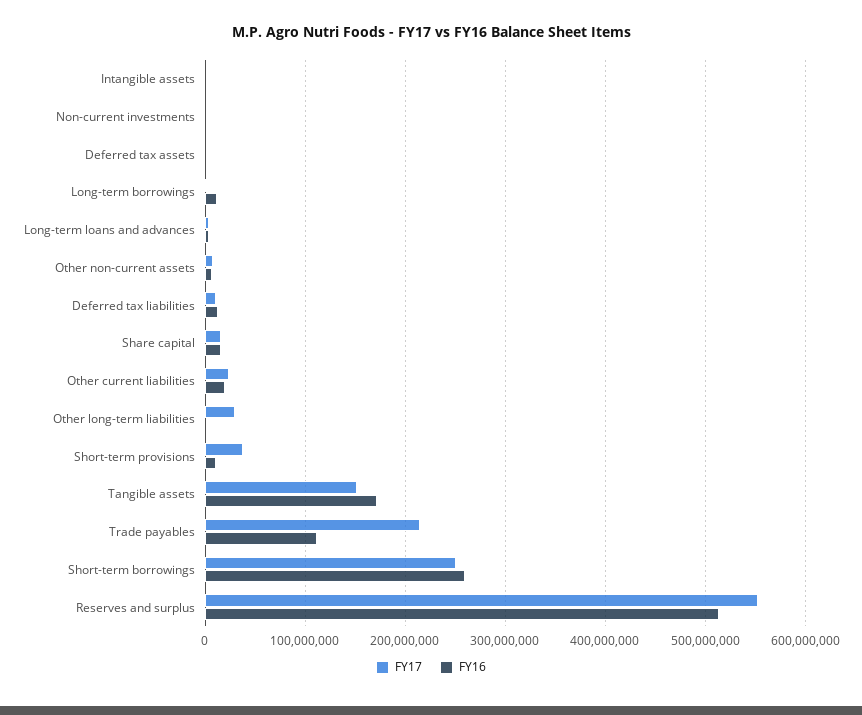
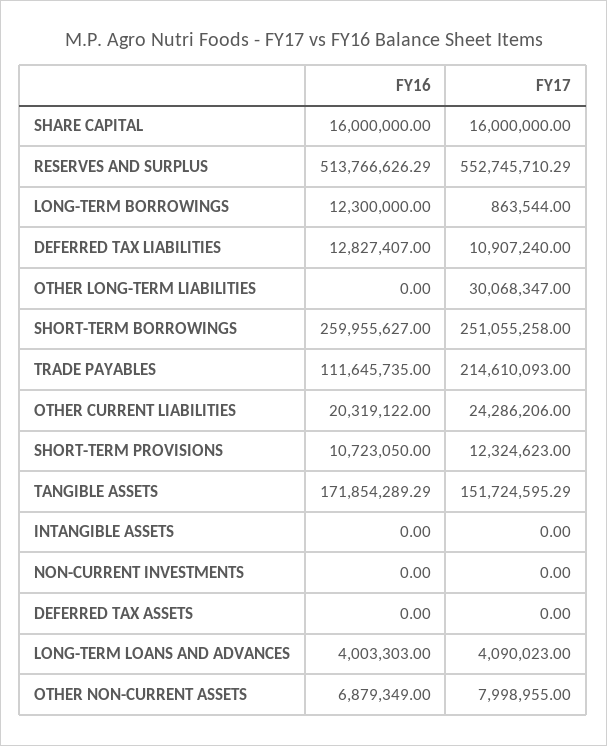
  {
    "FY17": {
      "Intangible assets": 0,
      "Non-current investments": 0,
      "Deferred tax assets": 0,
      "Long-term borrowings": 863544,
      "Long-term loans and advances": 4090023,
      "Other non-current assets": 7998955,
      "Deferred tax liabilities": 10907240,
      "Share capital": 16000000,
      "Other current liabilities": 24286206,
      "Other long-term liabilities": 30068347,
-     "Short-term provisions": 40000000,
+     "Short-term provisions": 12324623,
      "Tangible assets": 151724595.29,
      "Trade payables": 214610093,
      "Short-term borrowings": 251055258,
      "Reserves and surplus": 552745710.29
    },
    "FY16": {
      "Intangible assets": 0,
      "Non-current investments": 0,
      "Deferred tax assets": 0,
      "Long-term borrowings": 12300000,
      "Long-term loans and advances": 4003303,
      "Other non-current assets": 6879349,
      "Deferred tax liabilities": 12827407,
      "Share capital": 16000000,
      "Other current liabilities": 20319122,
      "Other long-term liabilities": 0,
      "Short-term provisions": 10723050,
      "Tangible assets": 171854289.29,
      "Trade payables": 111645735,
      "Short-term borrowings": 259955627,
      "Reserves and surplus": 513766626.29
    }
  }

